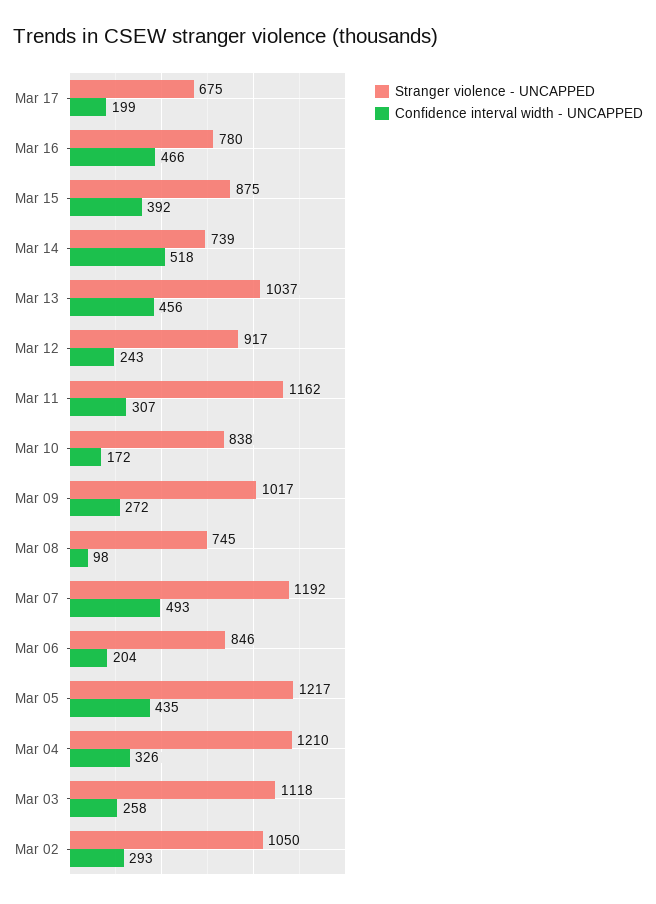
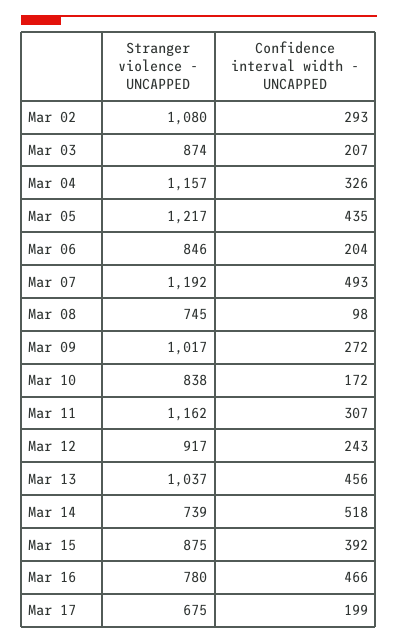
  {
    "Stranger violence - UNCAPPED": {
      "Mar 17": 675,
      "Mar 16": 780,
      "Mar 15": 875,
      "Mar 14": 739,
      "Mar 13": 1037,
      "Mar 12": 917,
      "Mar 11": 1162,
      "Mar 10": 838,
      "Mar 09": 1017,
      "Mar 08": 745,
      "Mar 07": 1192,
      "Mar 06": 846,
      "Mar 05": 1217,
-     "Mar 04": 1210,
+     "Mar 04": 1157,
-     "Mar 03": 1118,
+     "Mar 03": 874,
-     "Mar 02": 1050
+     "Mar 02": 1080
    },
    "Confidence interval width - UNCAPPED": {
      "Mar 17": 199,
      "Mar 16": 466,
      "Mar 15": 392,
      "Mar 14": 518,
      "Mar 13": 456,
      "Mar 12": 243,
      "Mar 11": 307,
      "Mar 10": 172,
      "Mar 09": 272,
      "Mar 08": 98,
      "Mar 07": 493,
      "Mar 06": 204,
      "Mar 05": 435,
      "Mar 04": 326,
-     "Mar 03": 258,
+     "Mar 03": 207,
      "Mar 02": 293
    }
  }

